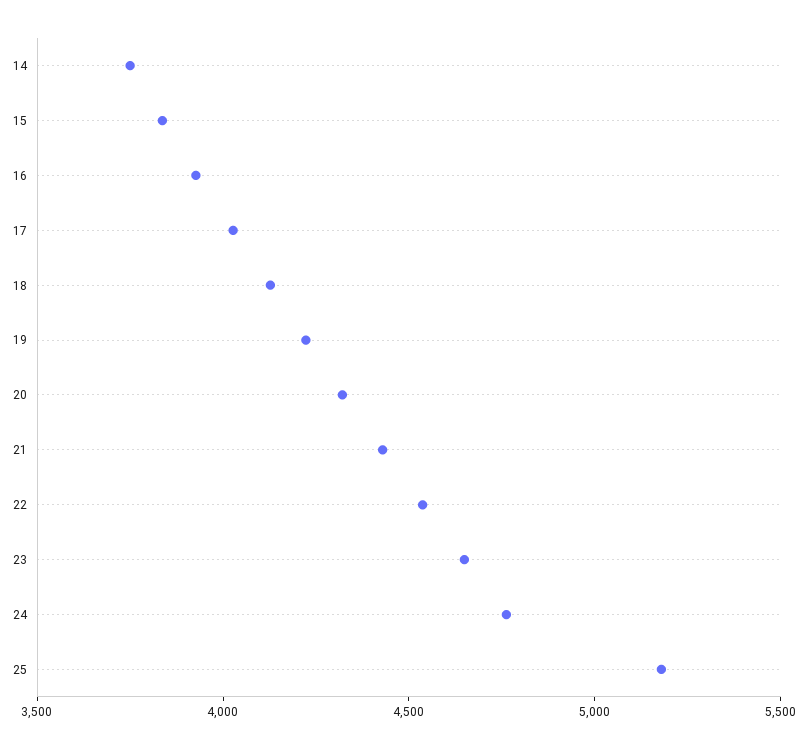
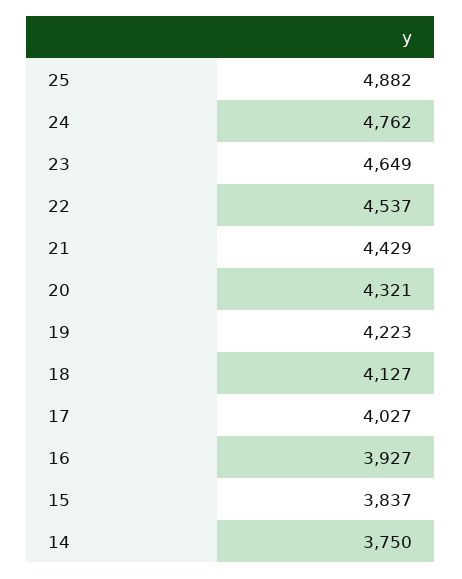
  {
    "14": 3750,
    "15": 3837,
    "16": 3927,
    "17": 4027,
    "18": 4127,
    "19": 4223,
    "20": 4321,
    "21": 4429,
    "22": 4537,
    "23": 4649,
    "24": 4762,
-   "25": 5200
+   "25": 4882
  }

